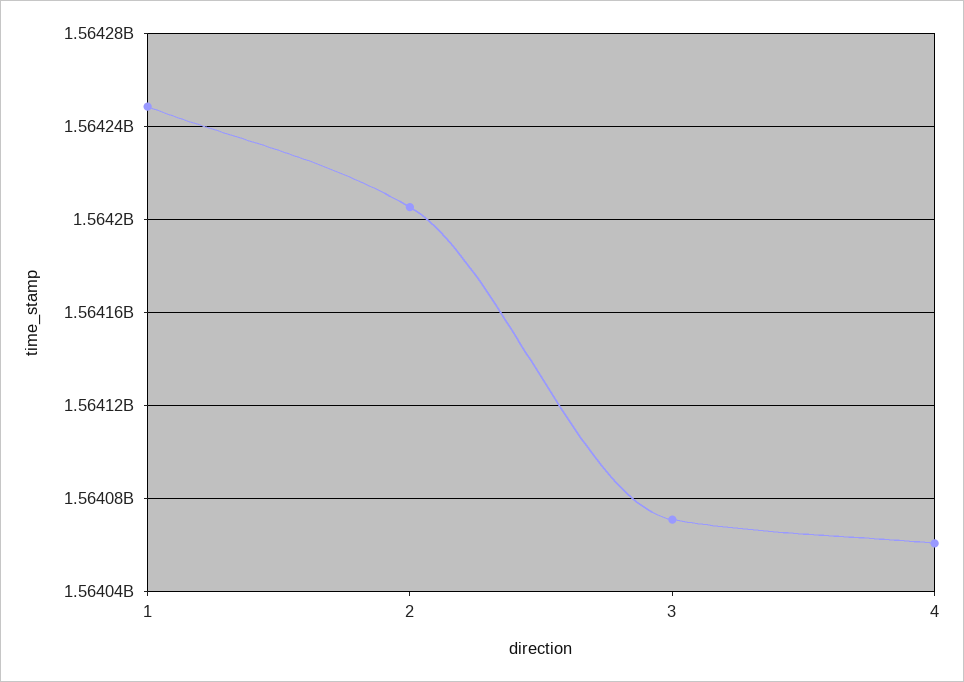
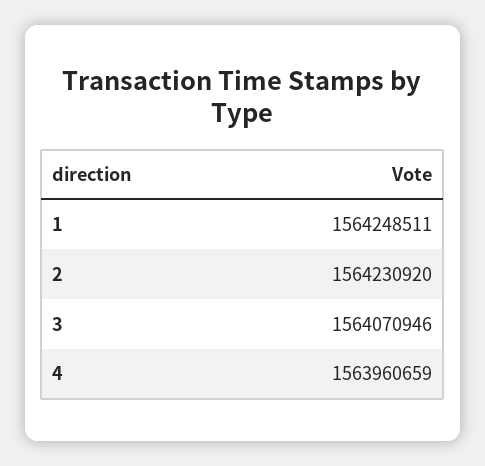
  {
    "1": 1564248511,
-   "2": 1564205000,
+   "2": 1564230920,
    "3": 1564070946,
-   "4": 1564060000
+   "4": 1563960659
  }

